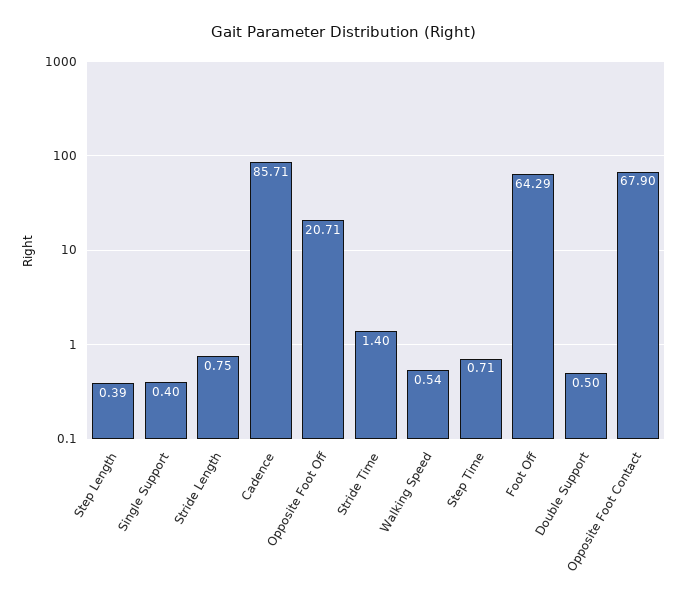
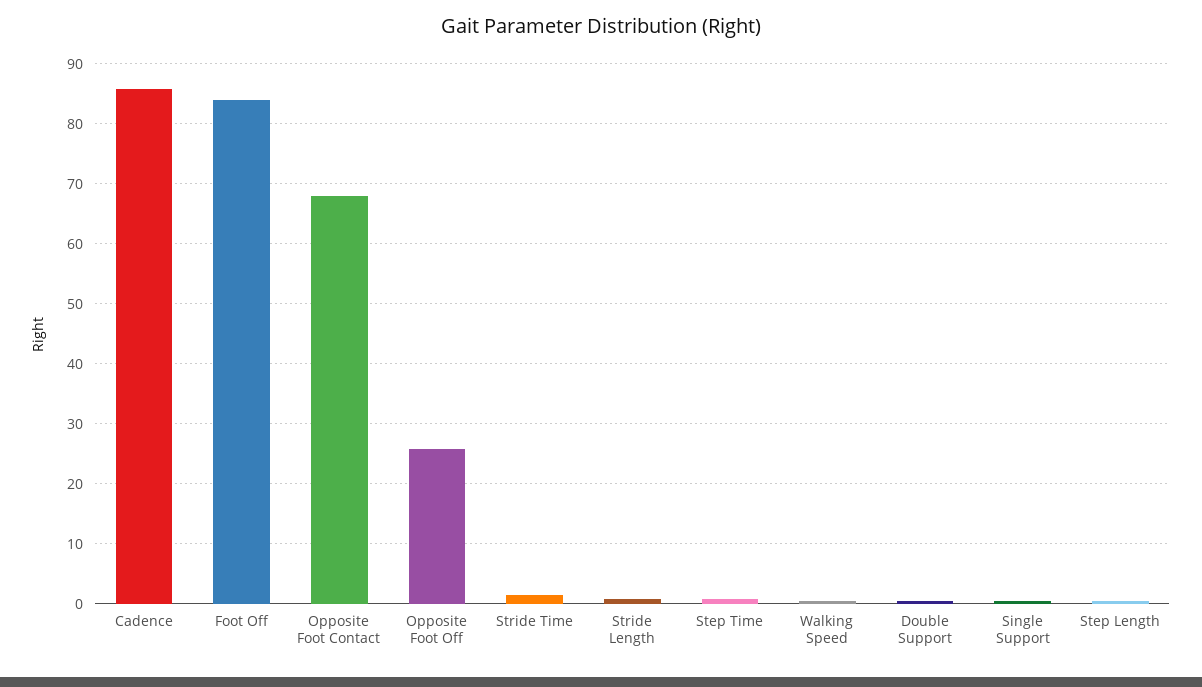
  {
    "Step Length": 0.39,
    "Single Support": 0.4,
    "Stride Length": 0.75,
    "Cadence": 85.71,
-   "Opposite Foot Off": 20.71,
+   "Opposite Foot Off": 26,
    "Stride Time": 1.4,
    "Walking Speed": 0.54,
    "Step Time": 0.71,
-   "Foot Off": 64.29,
+   "Foot Off": 84,
    "Double Support": 0.5,
    "Opposite Foot Contact": 67.9
  }

